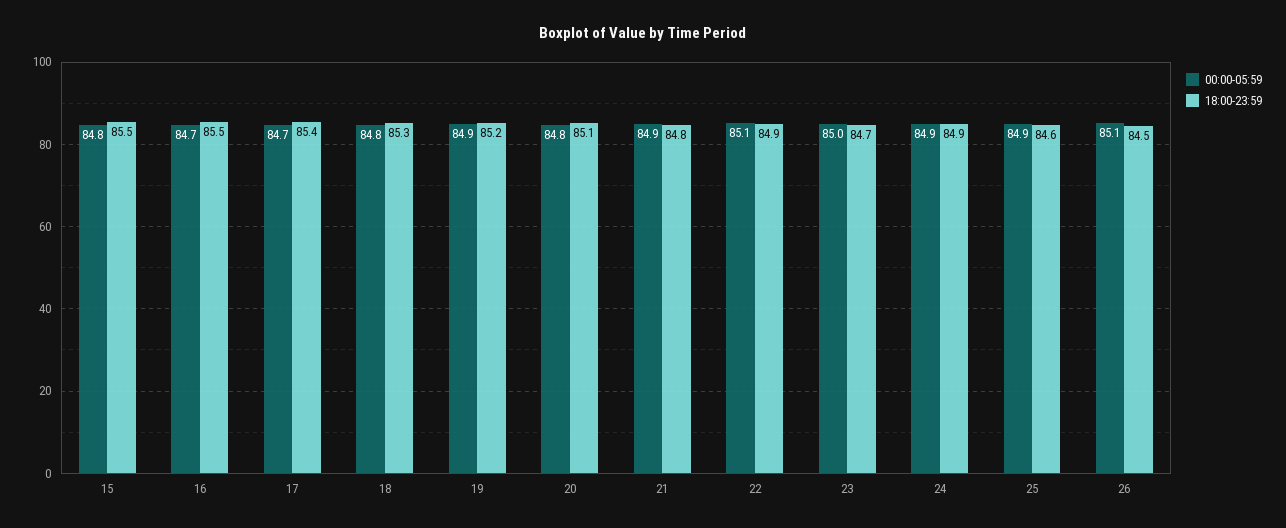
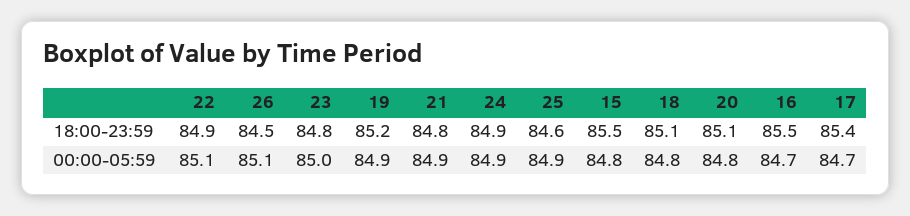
  {
    "00:00-05:59": {
      "15": 84.8,
      "16": 84.7,
      "17": 84.7,
      "18": 84.8,
      "19": 84.9,
      "20": 84.8,
      "21": 84.9,
      "22": 85.1,
      "23": 85,
      "24": 84.9,
      "25": 84.9,
      "26": 85.1
    },
    "18:00-23:59": {
      "15": 85.5,
      "16": 85.5,
      "17": 85.4,
-     "18": 85.3,
+     "18": 85.1,
      "19": 85.2,
      "20": 85.1,
      "21": 84.8,
      "22": 84.9,
-     "23": 84.7,
+     "23": 84.8,
      "24": 84.9,
      "25": 84.6,
      "26": 84.5
    }
  }

